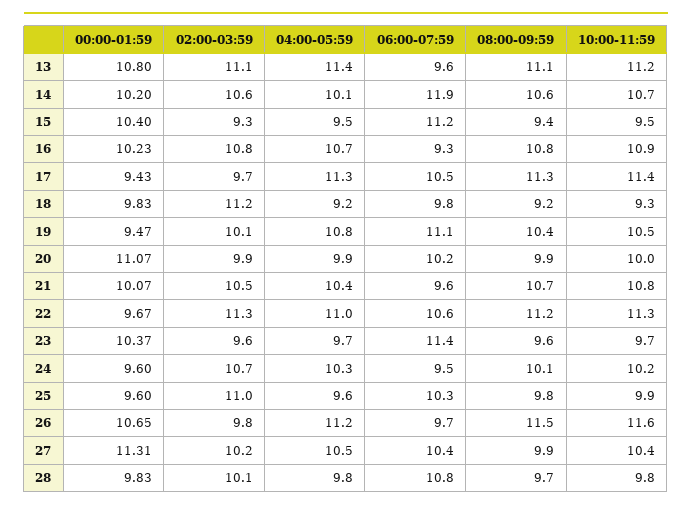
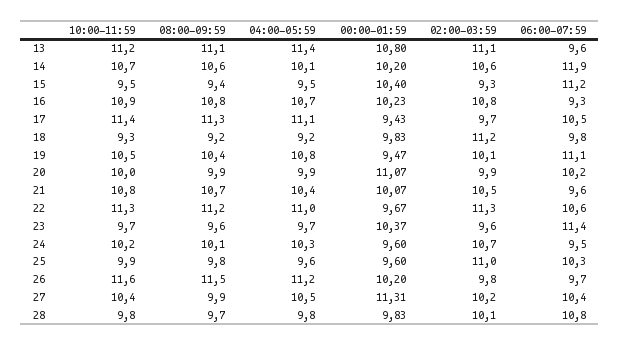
  {
    "00:00-01:59": {
      "13": 10.8,
      "14": 10.2,
      "15": 10.4,
      "16": 10.23,
      "17": 9.43,
      "18": 9.83,
      "19": 9.47,
      "20": 11.07,
      "21": 10.07,
      "22": 9.67,
      "23": 10.37,
      "24": 9.6,
      "25": 9.6,
-     "26": 10.65,
+     "26": 10.2,
      "27": 11.31,
      "28": 9.83
    },
    "02:00-03:59": {
      "13": 11.1,
      "14": 10.6,
      "15": 9.3,
      "16": 10.8,
      "17": 9.7,
      "18": 11.2,
      "19": 10.1,
      "20": 9.9,
      "21": 10.5,
      "22": 11.3,
      "23": 9.6,
      "24": 10.7,
      "25": 11,
      "26": 9.8,
      "27": 10.2,
      "28": 10.1
    },
    "04:00-05:59": {
      "13": 11.4,
      "14": 10.1,
      "15": 9.5,
      "16": 10.7,
-     "17": 11.3,
+     "17": 11.1,
      "18": 9.2,
      "19": 10.8,
      "20": 9.9,
      "21": 10.4,
      "22": 11,
      "23": 9.7,
      "24": 10.3,
      "25": 9.6,
      "26": 11.2,
      "27": 10.5,
      "28": 9.8
    },
    "06:00-07:59": {
      "13": 9.6,
      "14": 11.9,
      "15": 11.2,
      "16": 9.3,
      "17": 10.5,
      "18": 9.8,
      "19": 11.1,
      "20": 10.2,
      "21": 9.6,
      "22": 10.6,
      "23": 11.4,
      "24": 9.5,
      "25": 10.3,
      "26": 9.7,
      "27": 10.4,
      "28": 10.8
    },
    "08:00-09:59": {
      "13": 11.1,
      "14": 10.6,
      "15": 9.4,
      "16": 10.8,
      "17": 11.3,
      "18": 9.2,
      "19": 10.4,
      "20": 9.9,
      "21": 10.7,
      "22": 11.2,
      "23": 9.6,
      "24": 10.1,
      "25": 9.8,
      "26": 11.5,
      "27": 9.9,
      "28": 9.7
    },
    "10:00-11:59": {
      "13": 11.2,
      "14": 10.7,
      "15": 9.5,
      "16": 10.9,
      "17": 11.4,
      "18": 9.3,
      "19": 10.5,
      "20": 10,
      "21": 10.8,
      "22": 11.3,
      "23": 9.7,
      "24": 10.2,
      "25": 9.9,
      "26": 11.6,
      "27": 10.4,
      "28": 9.8
    }
  }

